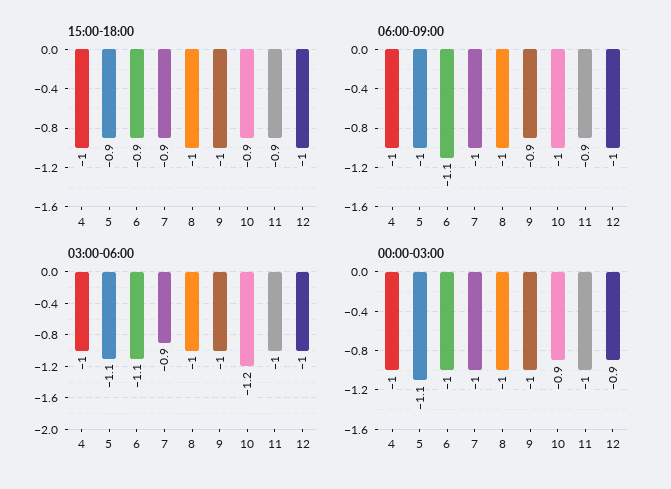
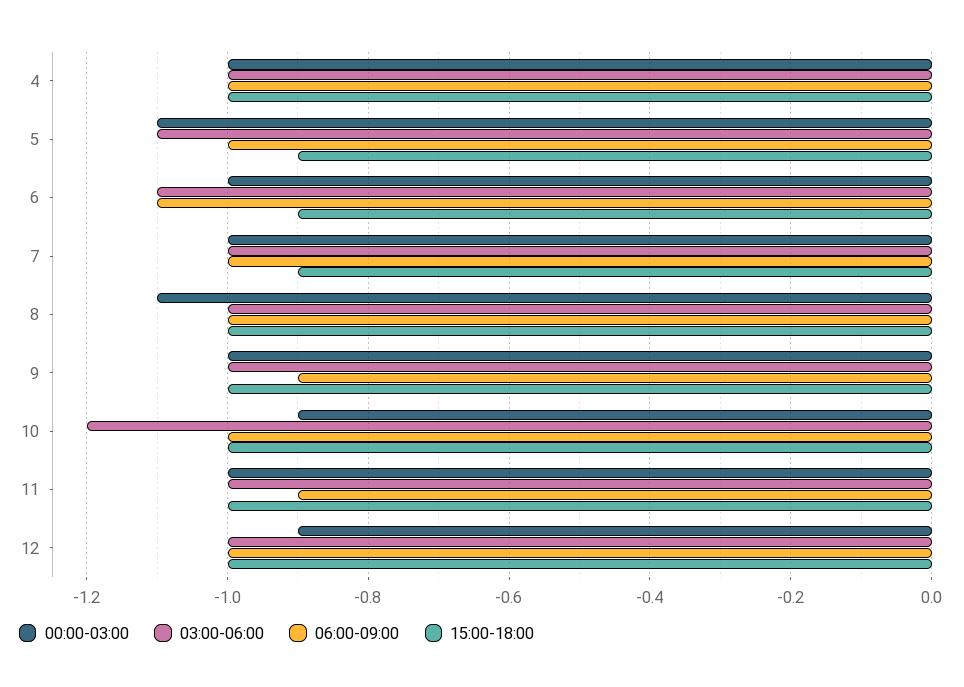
  {
    "15:00-18:00": {
      "4": -1,
      "5": -0.9,
      "6": -0.9,
      "7": -0.9,
      "8": -1,
      "9": -1,
-     "10": -0.9,
+     "10": -1,
-     "11": -0.9,
+     "11": -1,
      "12": -1
    },
    "06:00-09:00": {
      "4": -1,
      "5": -1,
      "6": -1.1,
      "7": -1,
      "8": -1,
      "9": -0.9,
      "10": -1,
      "11": -0.9,
      "12": -1
    },
    "03:00-06:00": {
      "4": -1,
      "5": -1.1,
      "6": -1.1,
-     "7": -0.9,
+     "7": -1,
      "8": -1,
      "9": -1,
      "10": -1.2,
      "11": -1,
      "12": -1
    },
    "00:00-03:00": {
      "4": -1,
      "5": -1.1,
      "6": -1,
      "7": -1,
-     "8": -1,
+     "8": -1.1,
      "9": -1,
      "10": -0.9,
      "11": -1,
      "12": -0.9
    }
  }

